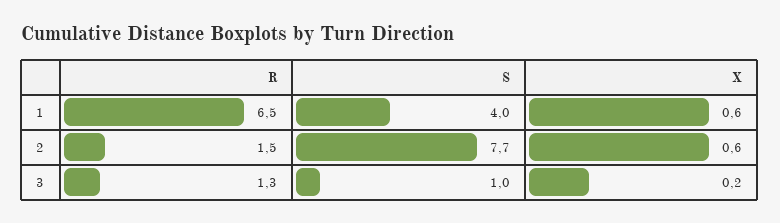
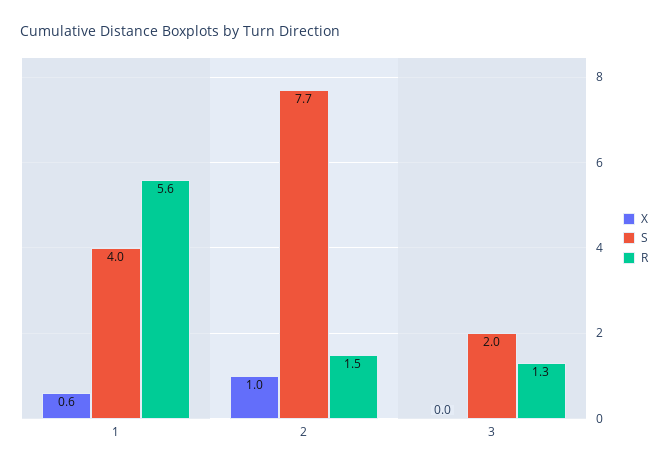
  {
    "R": {
-     "1": 6.5,
+     "1": 5.6,
      "2": 1.5,
      "3": 1.3
    },
    "S": {
      "1": 4,
      "2": 7.7,
-     "3": 1
+     "3": 2
    },
    "X": {
      "1": 0.6,
-     "2": 0.6,
+     "2": 1,
-     "3": 0.2
+     "3": 0
    }
  }

